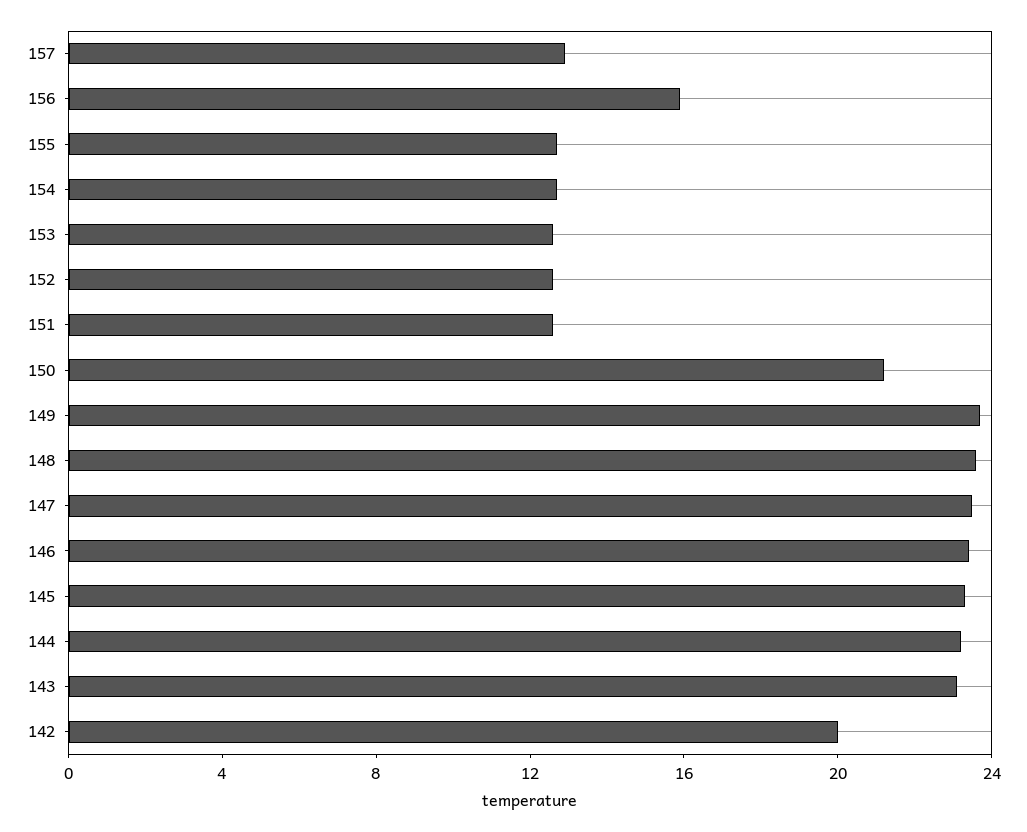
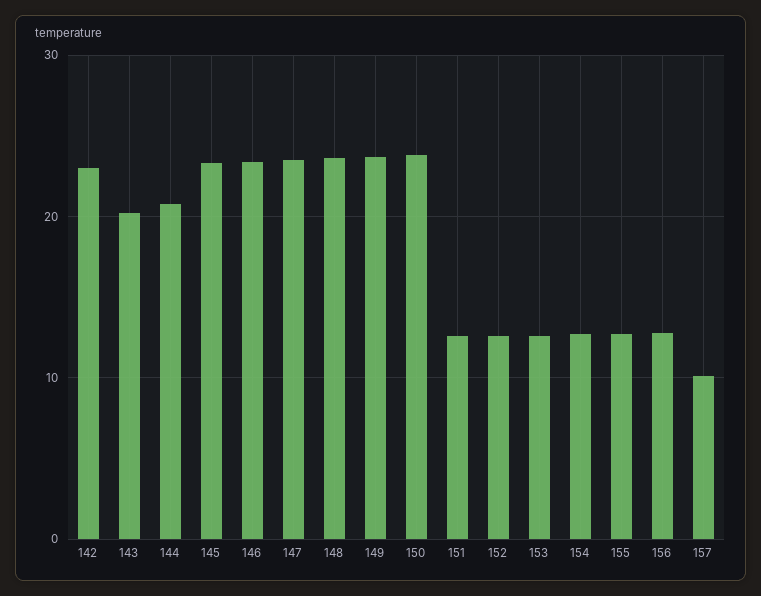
  {
-   "157": 13,
+   "157": 10,
-   "156": 16,
+   "156": 13,
    "155": 13,
    "154": 13,
    "153": 13,
    "152": 13,
    "151": 13,
-   "150": 21,
+   "150": 24,
    "149": 24,
    "148": 24,
    "147": 24,
    "146": 23,
    "145": 23,
-   "144": 23,
+   "144": 21,
-   "143": 23,
+   "143": 20,
-   "142": 20
+   "142": 23
  }

